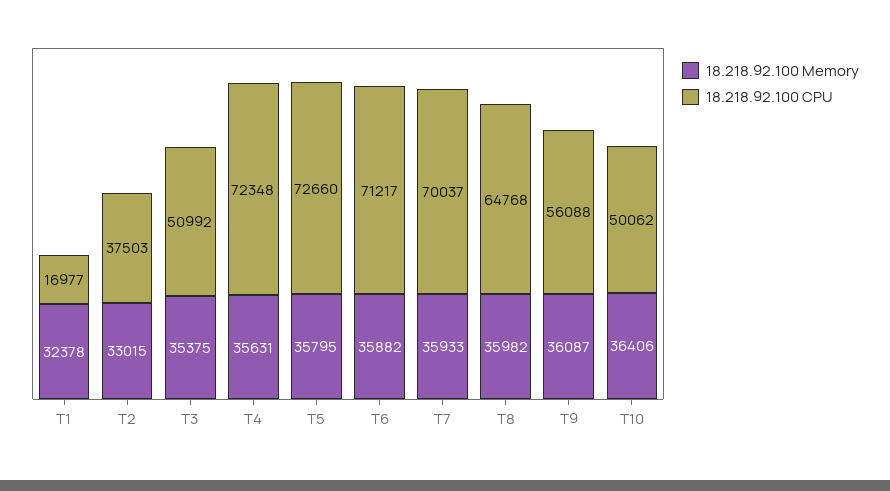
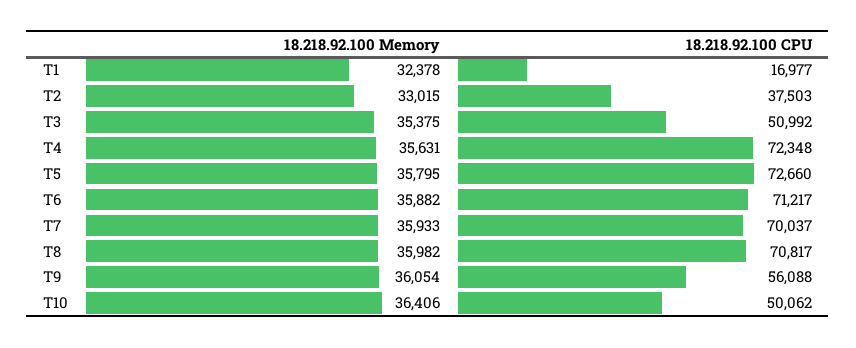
  {
    "18.218.92.100 Memory": {
      "T1": 32378,
      "T2": 33015,
      "T3": 35375,
      "T4": 35631,
      "T5": 35795,
      "T6": 35882,
      "T7": 35933,
      "T8": 35982,
-     "T9": 36087,
+     "T9": 36054,
      "T10": 36406
    },
    "18.218.92.100 CPU": {
      "T1": 16977,
      "T2": 37503,
      "T3": 50992,
      "T4": 72348,
      "T5": 72660,
      "T6": 71217,
      "T7": 70037,
-     "T8": 64768,
+     "T8": 70817,
      "T9": 56088,
      "T10": 50062
    }
  }

